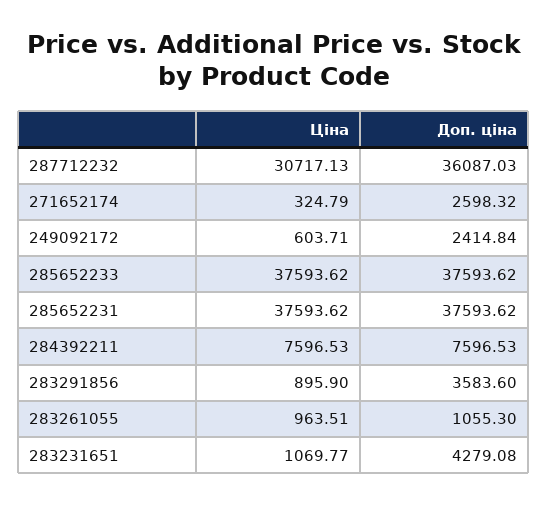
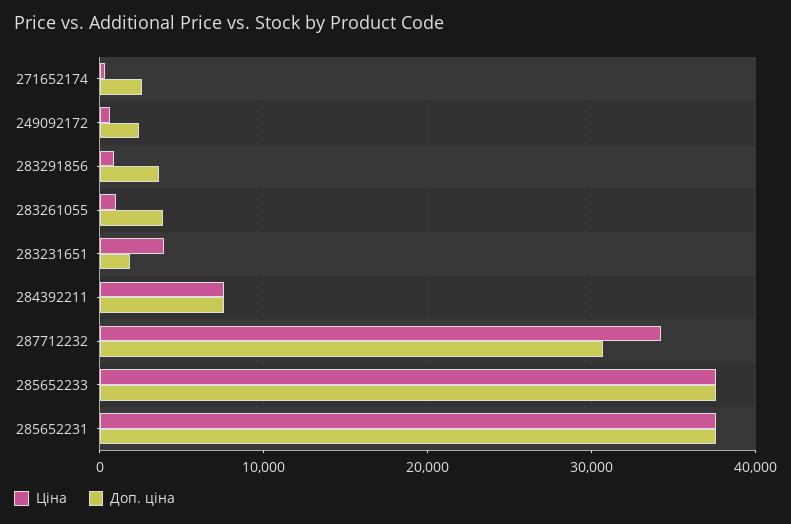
  {
    "Ціна": {
-     "287712232": 30717.13,
+     "287712232": 34000,
      "271652174": 324.79,
      "249092172": 603.71,
      "285652233": 37593.62,
      "285652231": 37593.62,
      "284392211": 7596.53,
      "283291856": 895.9,
      "283261055": 963.51,
-     "283231651": 1069.77
+     "283231651": 4000
    },
    "Доп. ціна": {
-     "287712232": 36087.03,
+     "287712232": 31000,
      "271652174": 2598.32,
      "249092172": 2414.84,
      "285652233": 37593.62,
      "285652231": 37593.62,
      "284392211": 7596.53,
      "283291856": 3583.6,
-     "283261055": 1055.3,
+     "283261055": 4000,
-     "283231651": 4279.08
+     "283231651": 2000
    }
  }

